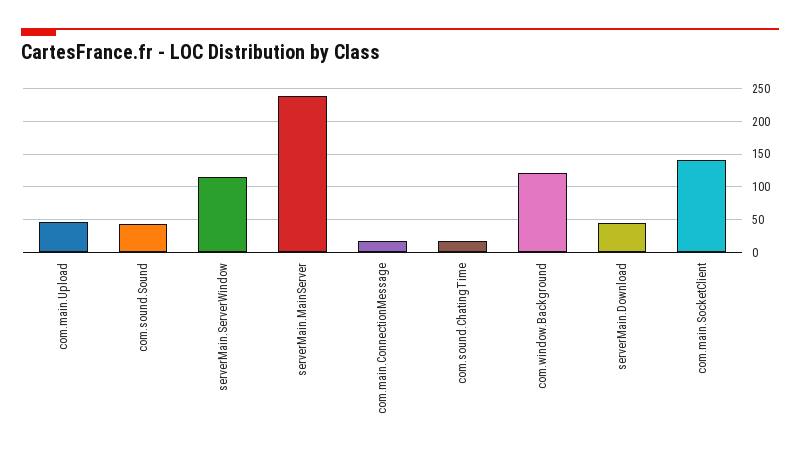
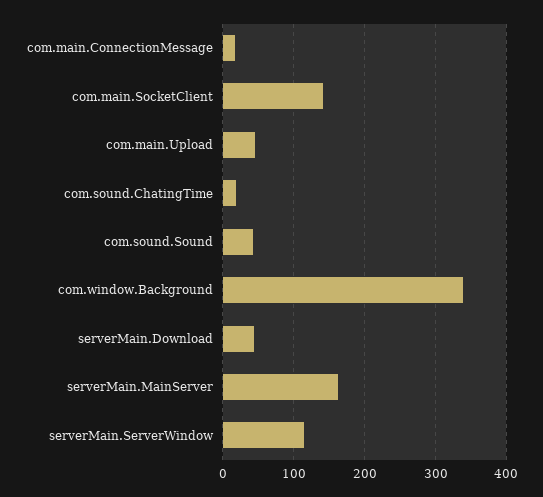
  {
    "com.main.Upload": 50,
    "com.sound.Sound": 40,
    "serverMain.ServerWindow": 120,
-   "serverMain.MainServer": 240,
+   "serverMain.MainServer": 160,
    "com.main.ConnectionMessage": 20,
    "com.sound.ChatingTime": 20,
-   "com.window.Background": 120,
+   "com.window.Background": 340,
    "serverMain.Download": 40,
    "com.main.SocketClient": 140
  }

